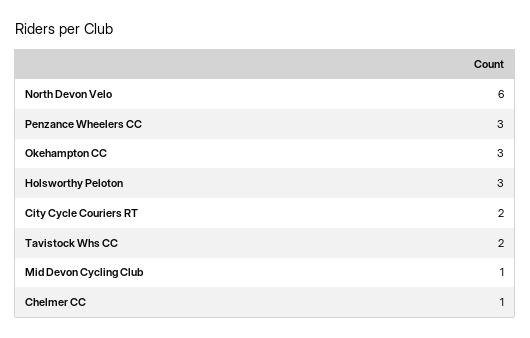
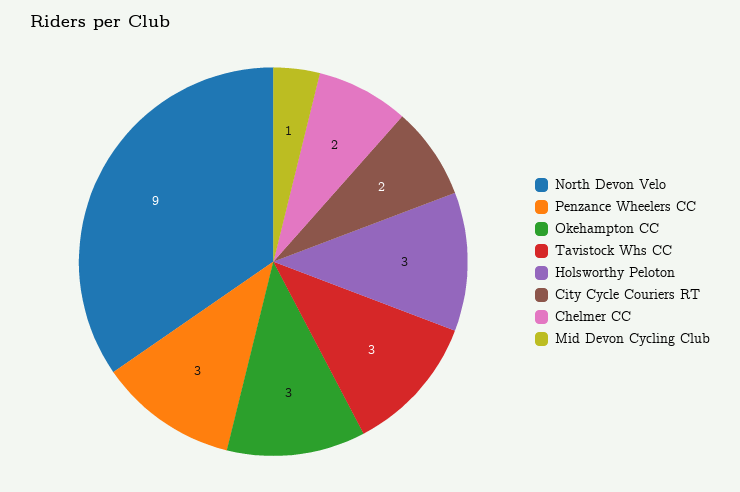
  {
-   "North Devon Velo": 6,
+   "North Devon Velo": 9,
    "Penzance Wheelers CC": 3,
    "Okehampton CC": 3,
    "Holsworthy Peloton": 3,
    "City Cycle Couriers RT": 2,
-   "Tavistock Whs CC": 2,
+   "Tavistock Whs CC": 3,
    "Mid Devon Cycling Club": 1,
-   "Chelmer CC": 1
+   "Chelmer CC": 2
  }

